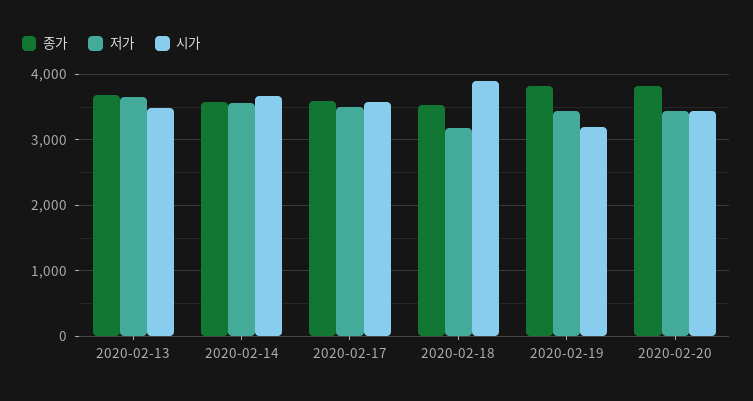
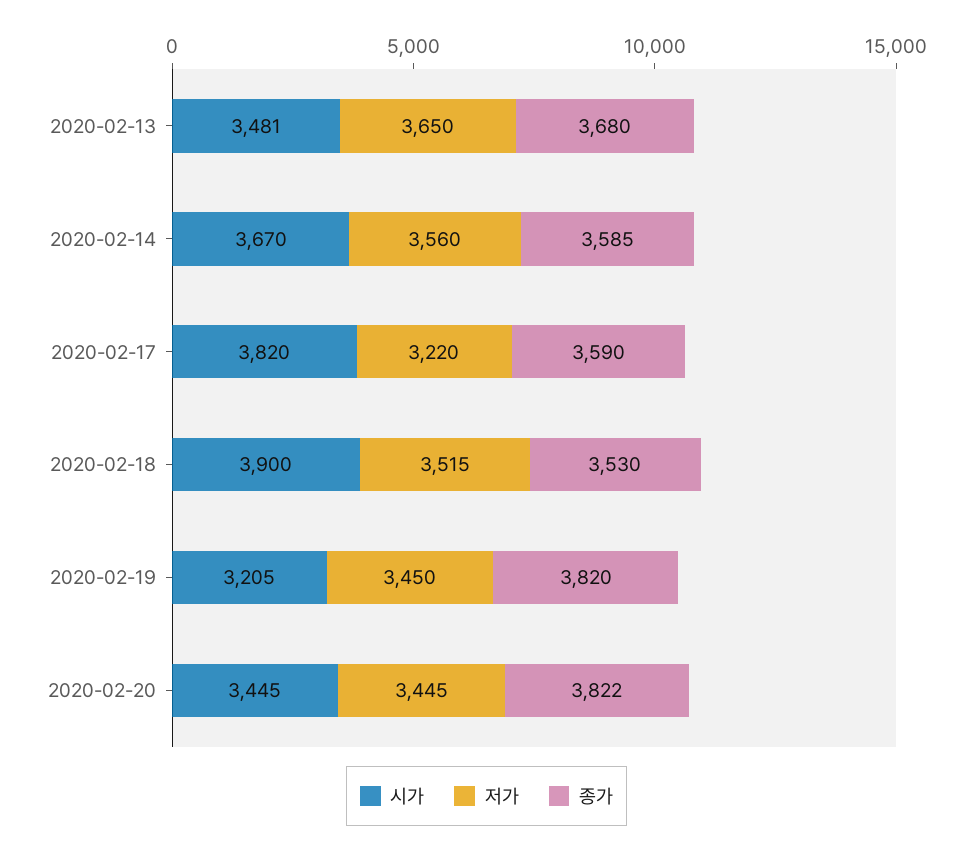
  {
    "종가": {
      "2020-02-13": 3680,
      "2020-02-14": 3585,
      "2020-02-17": 3590,
      "2020-02-18": 3530,
      "2020-02-19": 3820,
      "2020-02-20": 3822
    },
    "저가": {
      "2020-02-13": 3650,
      "2020-02-14": 3560,
-     "2020-02-17": 3500,
+     "2020-02-17": 3220,
-     "2020-02-18": 3200,
+     "2020-02-18": 3515,
      "2020-02-19": 3450,
      "2020-02-20": 3445
    },
    "시가": {
      "2020-02-13": 3481,
      "2020-02-14": 3670,
-     "2020-02-17": 3600,
+     "2020-02-17": 3820,
      "2020-02-18": 3900,
      "2020-02-19": 3205,
      "2020-02-20": 3445
    }
  }

